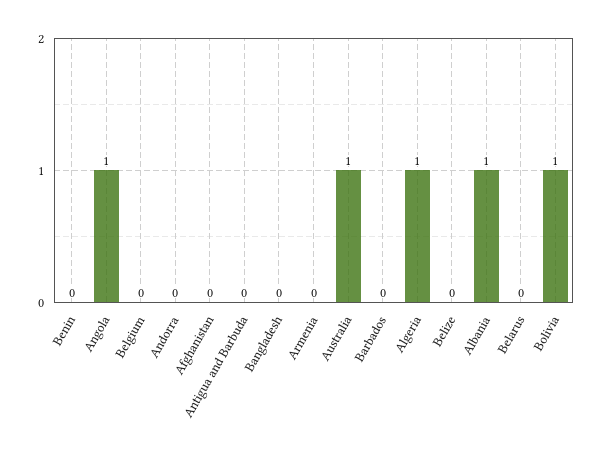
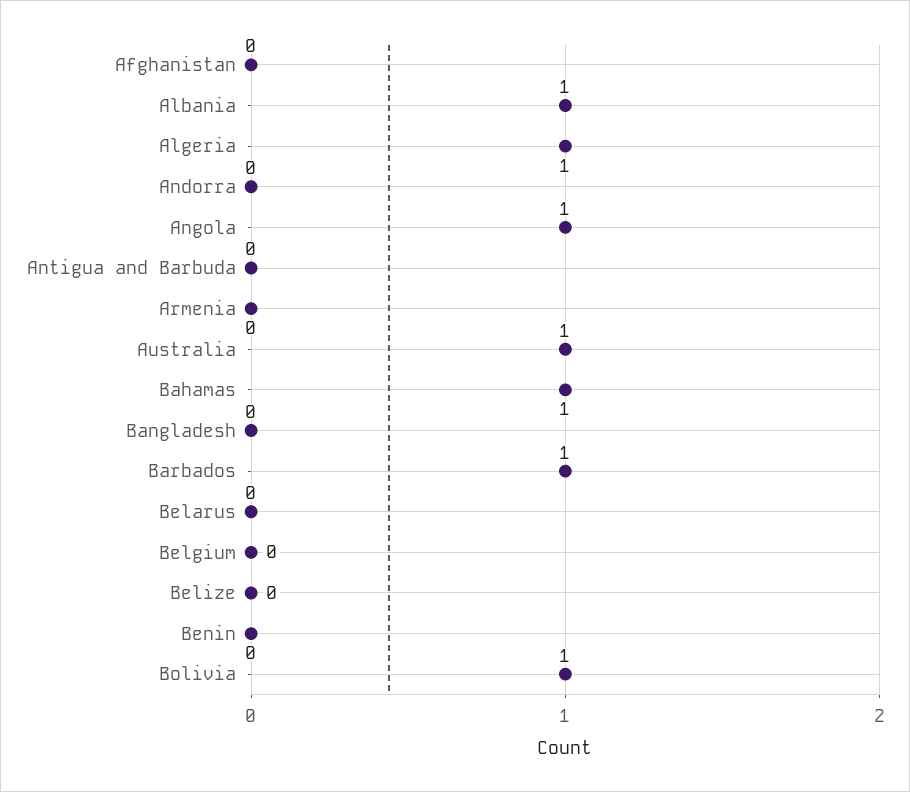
  {
    "Benin": 0,
    "Angola": 1,
    "Belgium": 0,
    "Andorra": 0,
    "Afghanistan": 0,
    "Antigua and Barbuda": 0,
    "Bangladesh": 0,
    "Armenia": 0,
    "Australia": 1,
-   "Barbados": 0,
+   "Barbados": 1,
    "Algeria": 1,
    "Belize": 0,
    "Albania": 1,
    "Belarus": 0,
-   "Bolivia": 1
+   "Bolivia": 1,
+   "Bahamas": 1
  }

